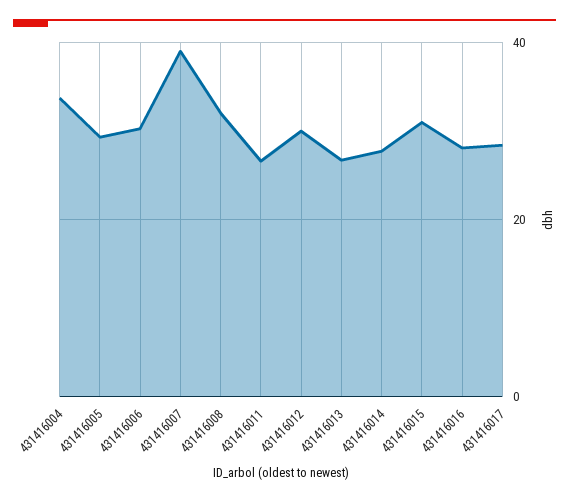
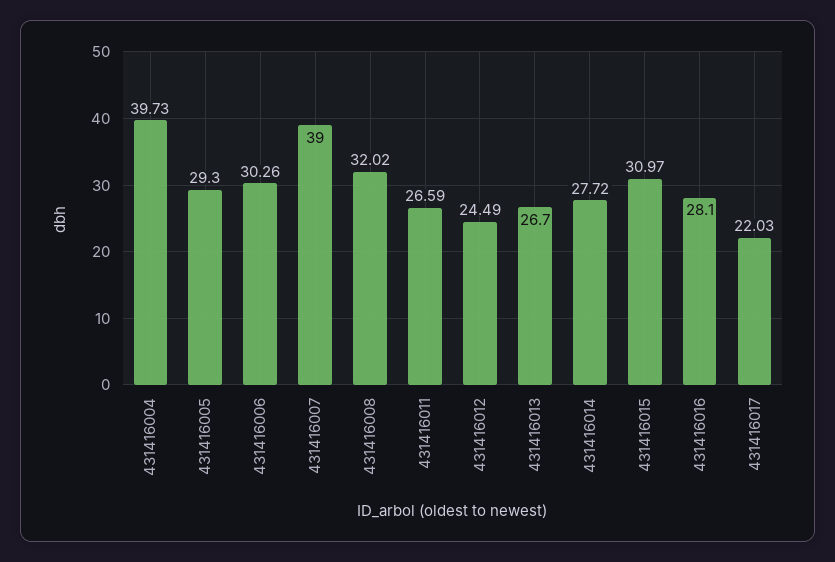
  {
-   "431416004": 34,
+   "431416004": 39.73,
    "431416005": 29.3,
    "431416006": 30.26,
    "431416007": 39,
    "431416008": 32.02,
    "431416011": 26.59,
-   "431416012": 30,
+   "431416012": 24.49,
    "431416013": 26.7,
    "431416014": 27.72,
    "431416015": 30.97,
    "431416016": 28.1,
-   "431416017": 28
+   "431416017": 22.03
  }

